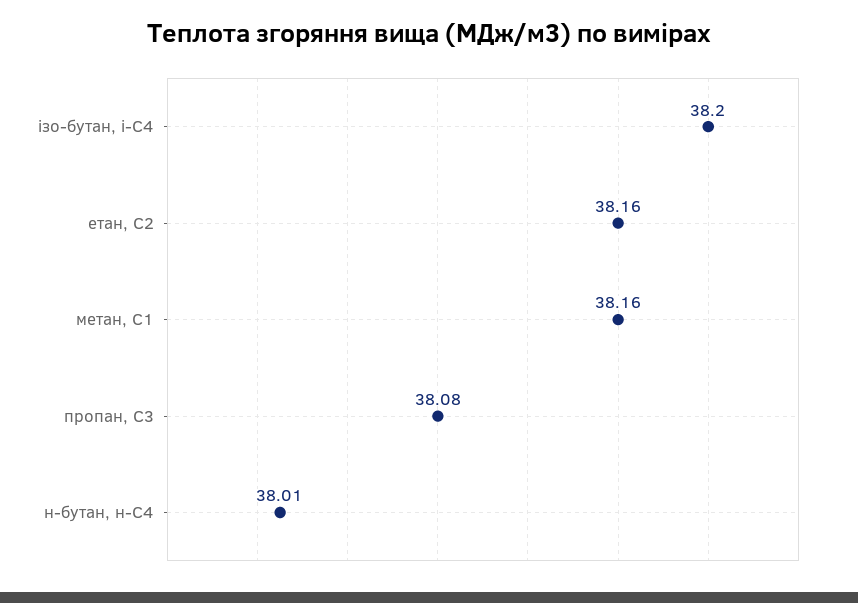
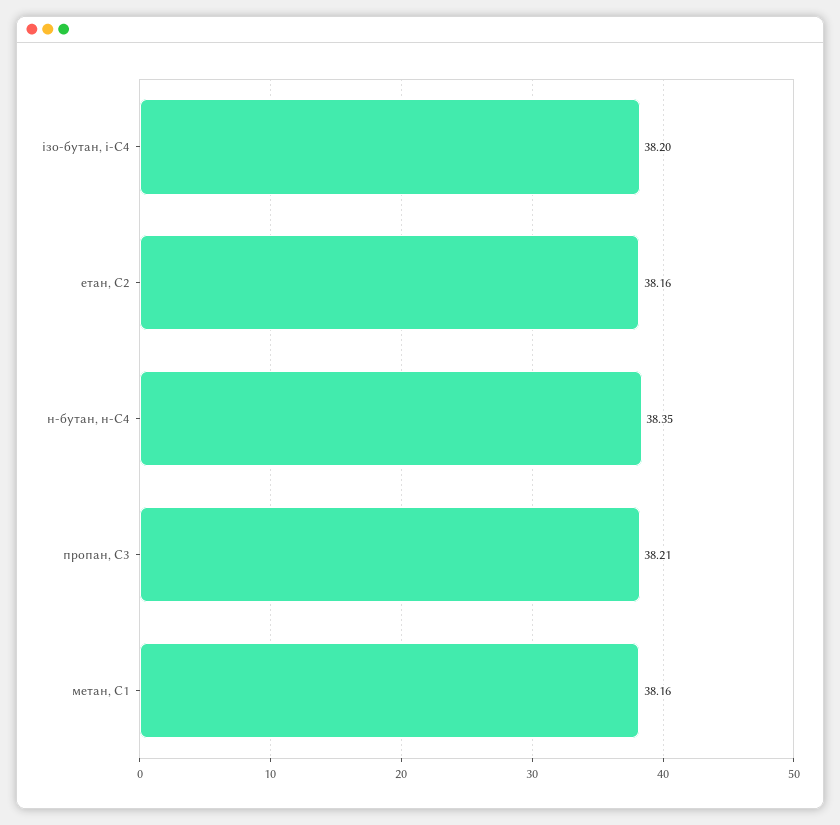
  {
    "ізо-бутан, і-С4": 38.2,
    "етан, С2": 38.16,
    "метан, С1": 38.16,
-   "пропан, С3": 38.08,
+   "пропан, С3": 38.21,
-   "н-бутан, н-С4": 38.01
+   "н-бутан, н-С4": 38.35
  }

